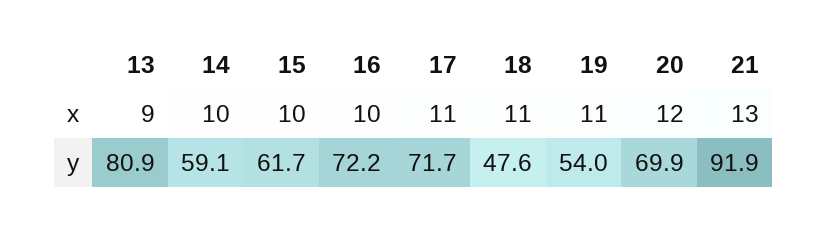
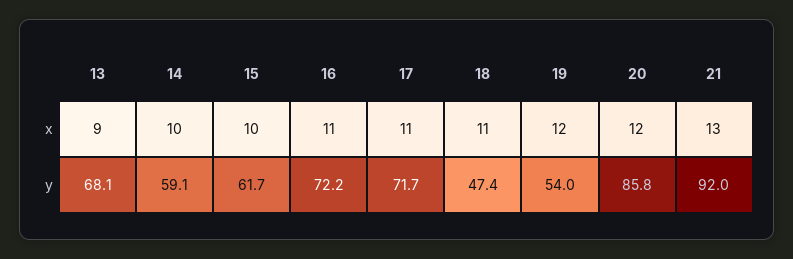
  {
    "13": {
      "x": 9,
-     "y": 80.9
+     "y": 68.1
    },
    "14": {
      "x": 10,
      "y": 59.1
    },
    "15": {
      "x": 10,
      "y": 61.7
    },
    "16": {
-     "x": 10,
+     "x": 11,
      "y": 72.2
    },
    "17": {
      "x": 11,
      "y": 71.7
    },
    "18": {
      "x": 11,
-     "y": 47.6
+     "y": 47.4
    },
    "19": {
-     "x": 11,
+     "x": 12,
      "y": 54
    },
    "20": {
      "x": 12,
-     "y": 69.9
+     "y": 85.8
    },
    "21": {
      "x": 13,
-     "y": 91.9
+     "y": 92
    }
  }

